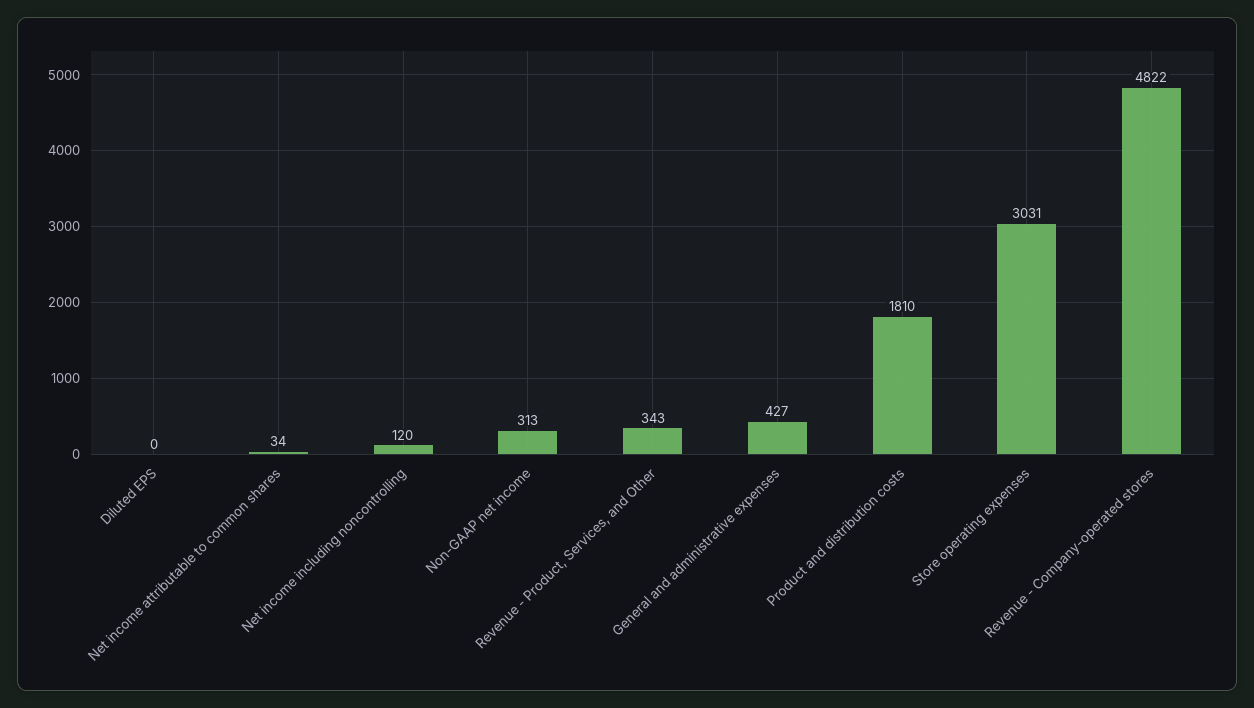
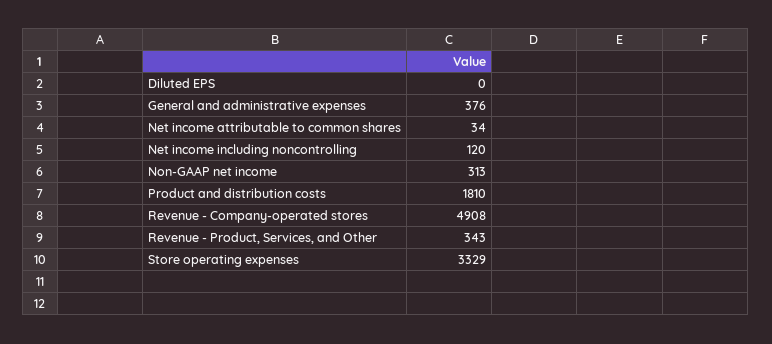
  {
    "Diluted EPS": 0,
    "Net income attributable to common shares": 34,
    "Net income including noncontrolling": 120,
    "Non-GAAP net income": 313,
    "Revenue - Product, Services, and Other": 343,
-   "General and administrative expenses": 427,
+   "General and administrative expenses": 376,
    "Product and distribution costs": 1810,
-   "Store operating expenses": 3031,
+   "Store operating expenses": 3329,
-   "Revenue - Company-operated stores": 4822
+   "Revenue - Company-operated stores": 4908
  }

